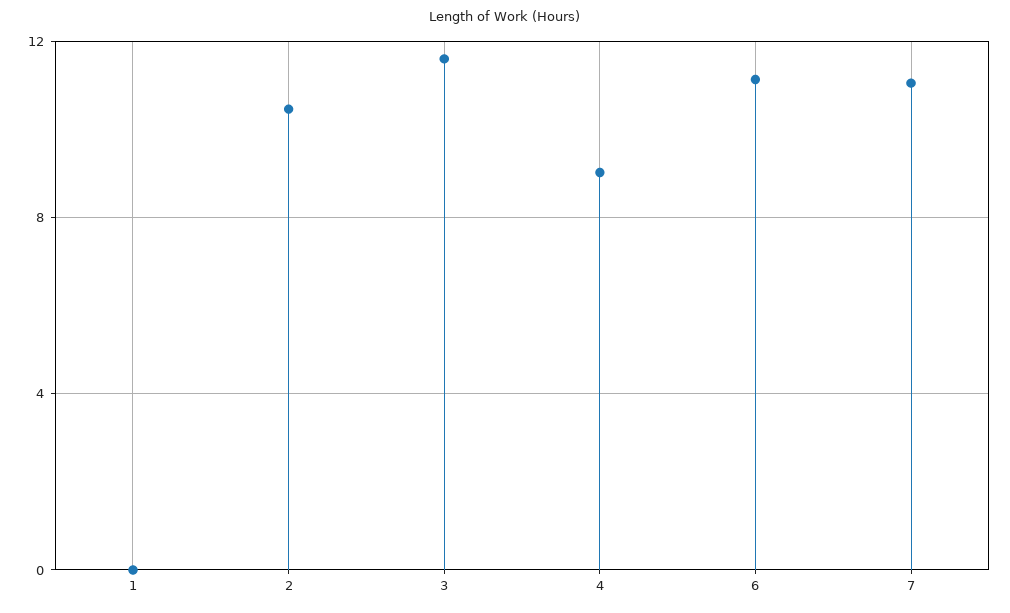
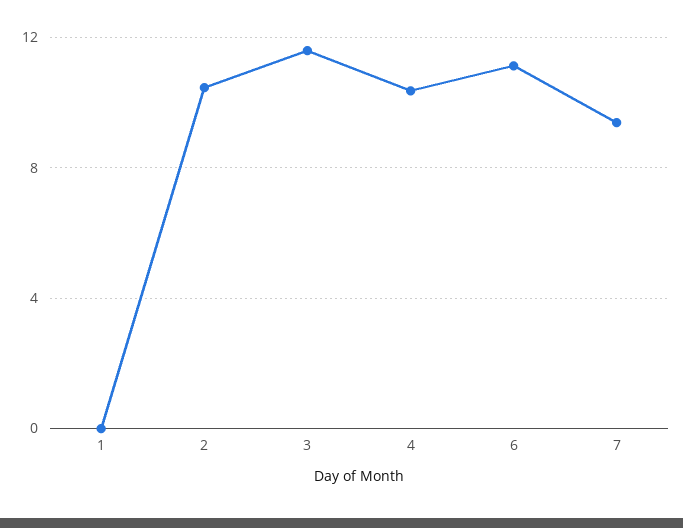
  {
    "1": 0,
    "2": 10.5,
    "3": 11.5,
-   "4": 9,
+   "4": 10.5,
    "6": 11,
-   "7": 11
+   "7": 9.5
  }

